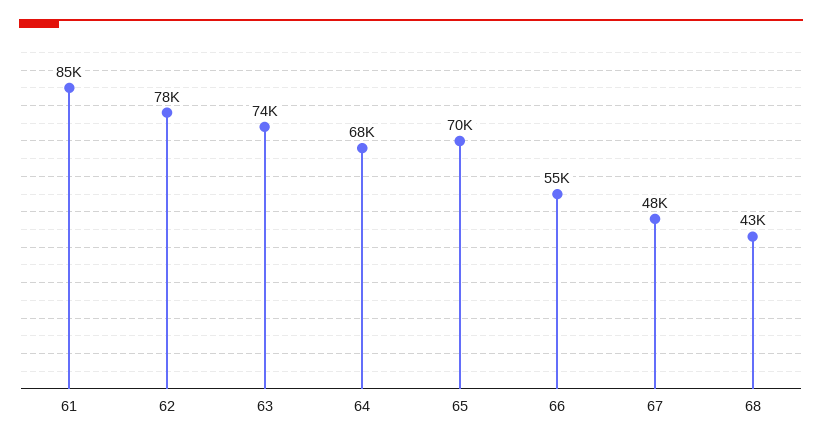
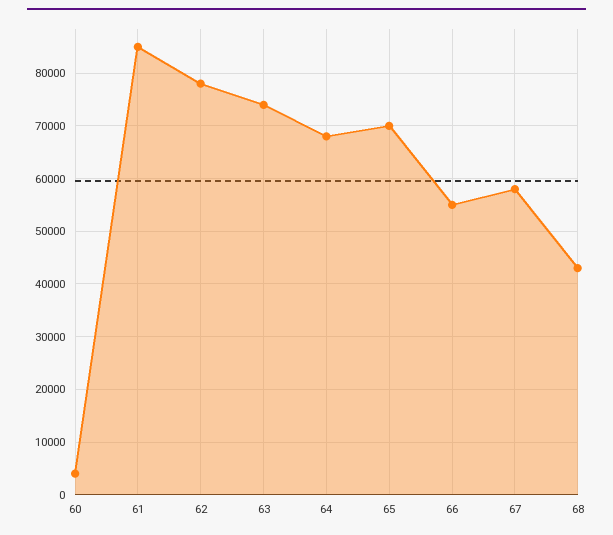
  {
    "61": 85000,
    "62": 78000,
    "63": 74000,
    "64": 68000,
    "65": 70000,
    "66": 55000,
-   "67": 48000,
+   "67": 58000,
-   "68": 43000
+   "68": 43000,
+   "60": 4000
  }

